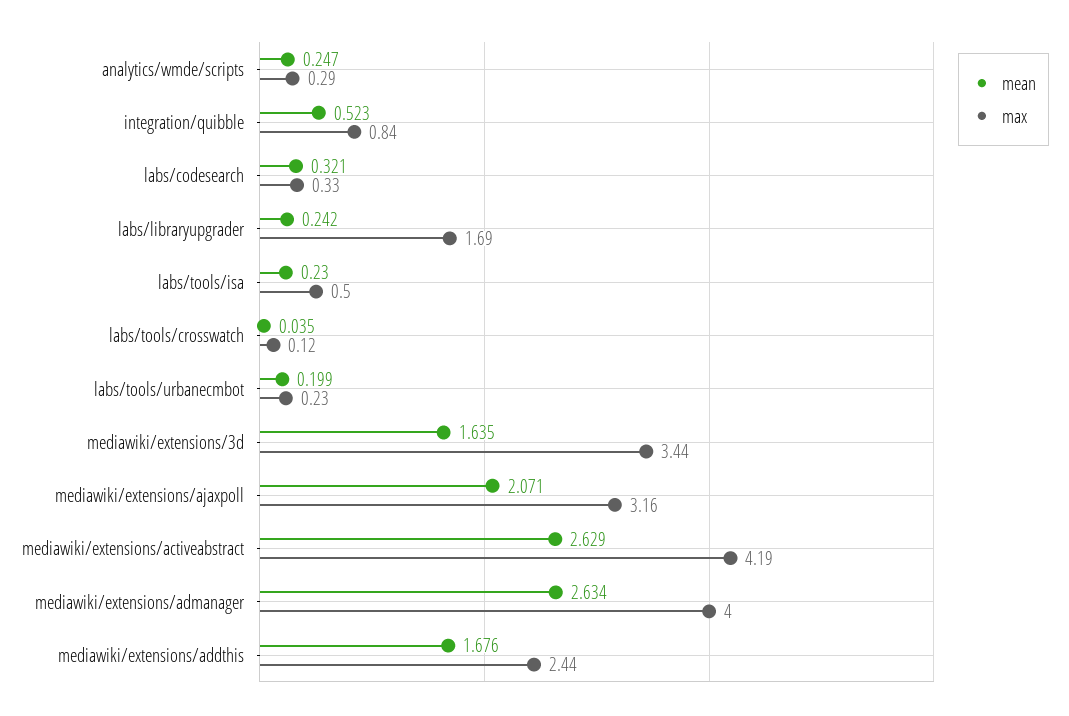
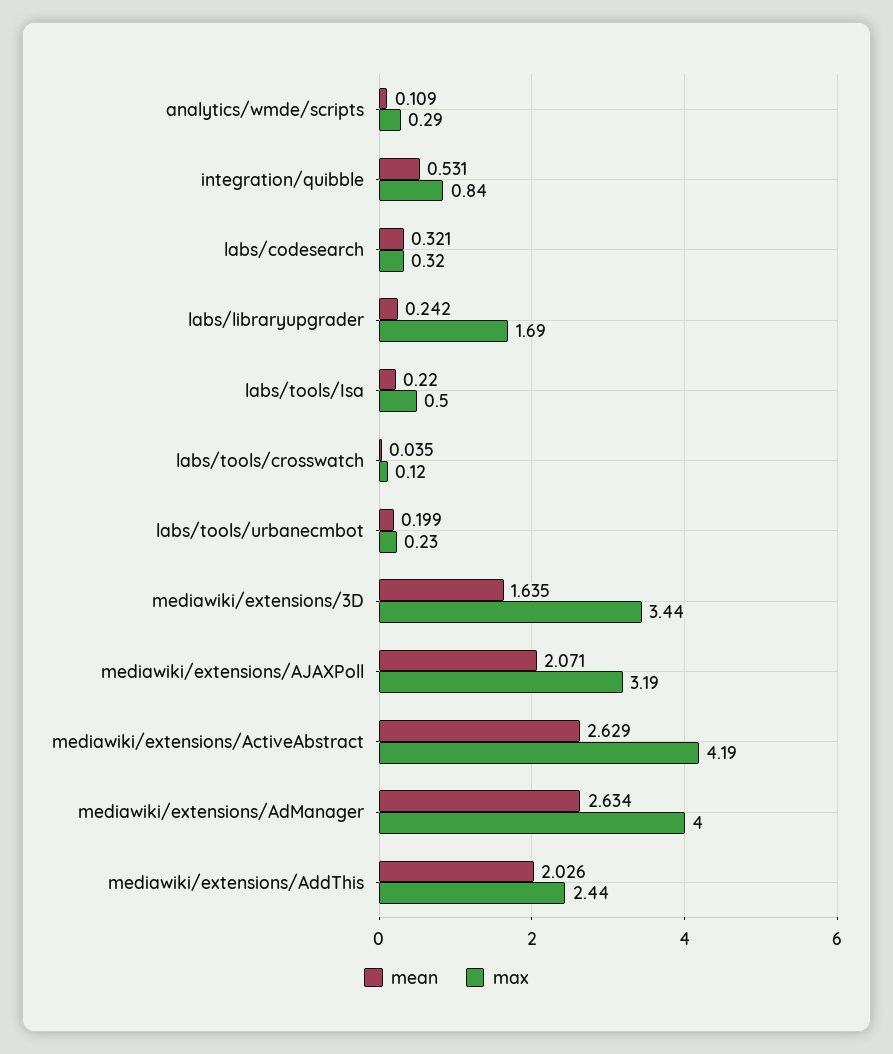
  {
    "mean": {
-     "analytics/wmde/scripts": 0.247,
+     "analytics/wmde/scripts": 0.109,
-     "integration/quibble": 0.523,
+     "integration/quibble": 0.531,
      "labs/codesearch": 0.321,
      "labs/libraryupgrader": 0.242,
-     "labs/tools/isa": 0.23,
+     "labs/tools/isa": 0.22,
      "labs/tools/crosswatch": 0.035,
      "labs/tools/urbanecmbot": 0.199,
      "mediawiki/extensions/3d": 1.635,
      "mediawiki/extensions/ajaxpoll": 2.071,
      "mediawiki/extensions/activeabstract": 2.629,
      "mediawiki/extensions/admanager": 2.634,
-     "mediawiki/extensions/addthis": 1.676
+     "mediawiki/extensions/addthis": 2.026
    },
    "max": {
      "analytics/wmde/scripts": 0.29,
      "integration/quibble": 0.84,
-     "labs/codesearch": 0.33,
+     "labs/codesearch": 0.32,
      "labs/libraryupgrader": 1.69,
      "labs/tools/isa": 0.5,
      "labs/tools/crosswatch": 0.12,
      "labs/tools/urbanecmbot": 0.23,
      "mediawiki/extensions/3d": 3.44,
-     "mediawiki/extensions/ajaxpoll": 3.16,
+     "mediawiki/extensions/ajaxpoll": 3.19,
      "mediawiki/extensions/activeabstract": 4.19,
      "mediawiki/extensions/admanager": 4,
      "mediawiki/extensions/addthis": 2.44
    }
  }

